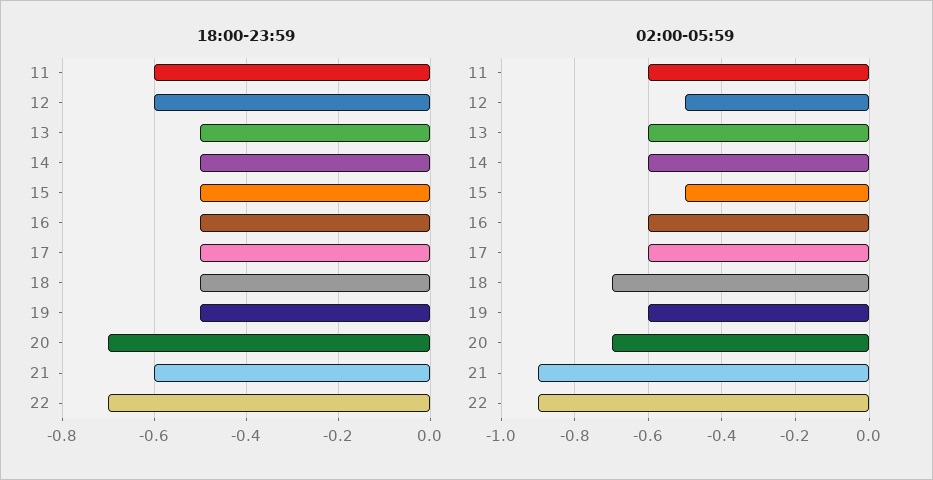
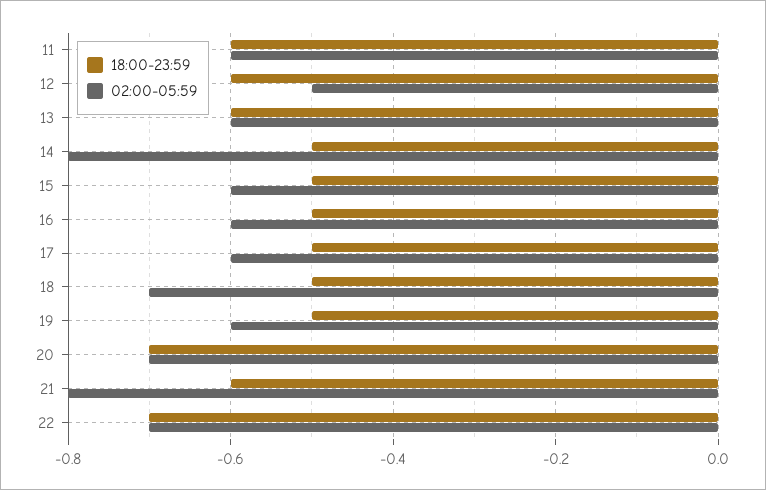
  {
    "18:00-23:59": {
      "11": -0.6,
      "12": -0.6,
-     "13": -0.5,
+     "13": -0.6,
      "14": -0.5,
      "15": -0.5,
      "16": -0.5,
      "17": -0.5,
      "18": -0.5,
      "19": -0.5,
      "20": -0.7,
      "21": -0.6,
      "22": -0.7
    },
    "02:00-05:59": {
      "11": -0.6,
      "12": -0.5,
      "13": -0.6,
-     "14": -0.6,
+     "14": -0.8,
-     "15": -0.5,
+     "15": -0.6,
      "16": -0.6,
      "17": -0.6,
      "18": -0.7,
      "19": -0.6,
      "20": -0.7,
-     "21": -0.9,
+     "21": -0.8,
-     "22": -0.9
+     "22": -0.7
    }
  }

